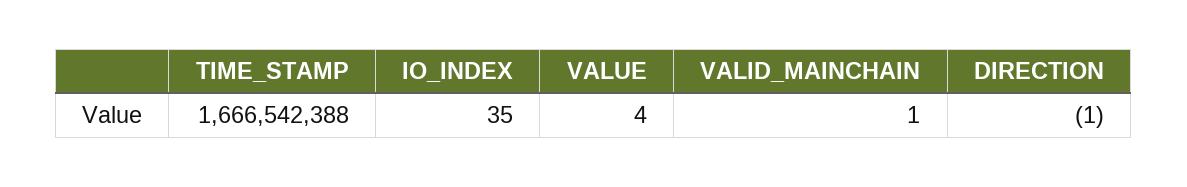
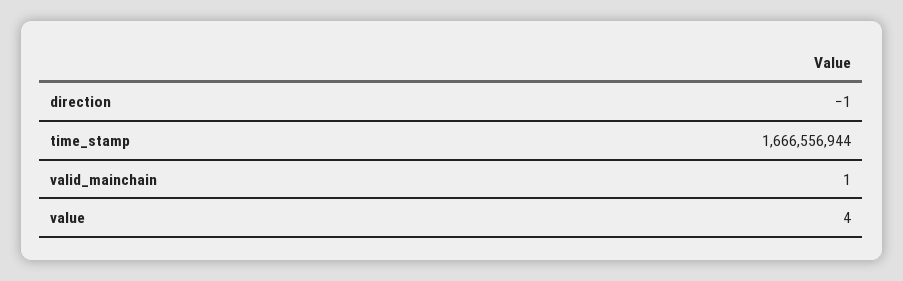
  {
-   "TIME_STAMP": 1666542388,
+   "TIME_STAMP": 1666556944,
-   "IO_INDEX": 35,
    "VALUE": 4,
    "VALID_MAINCHAIN": 1,
    "DIRECTION": -1
  }

